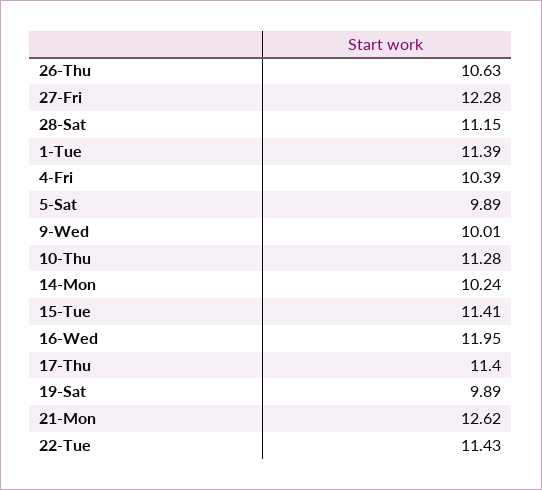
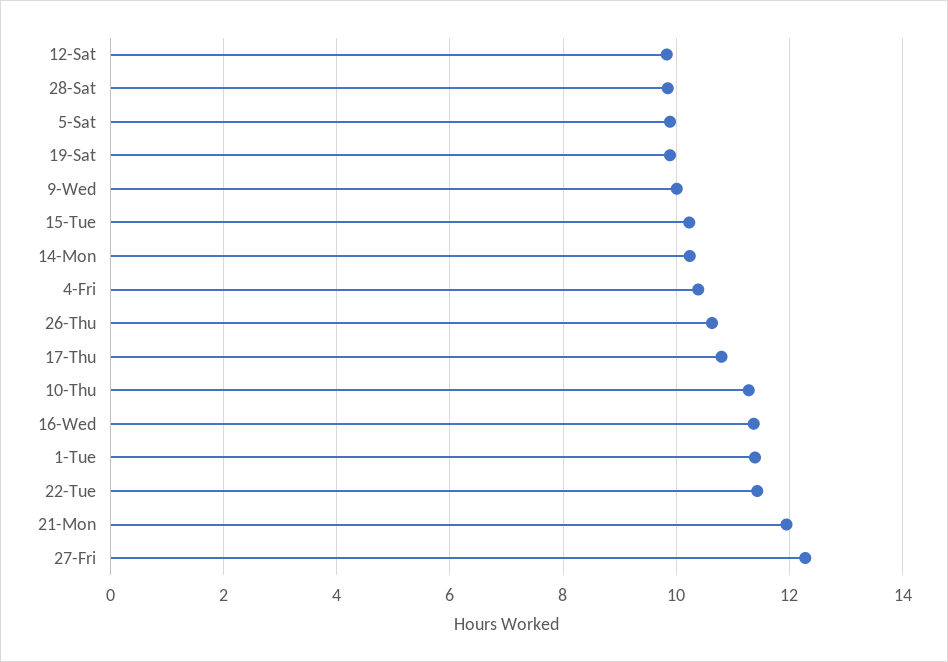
  {
    "26-Thu": 10.63,
    "27-Fri": 12.28,
-   "28-Sat": 11.15,
+   "28-Sat": 9.8,
    "1-Tue": 11.39,
    "4-Fri": 10.39,
    "5-Sat": 9.89,
    "9-Wed": 10.01,
    "10-Thu": 11.28,
    "14-Mon": 10.24,
-   "15-Tue": 11.41,
+   "15-Tue": 10.2,
-   "16-Wed": 11.95,
+   "16-Wed": 11.4,
-   "17-Thu": 11.4,
+   "17-Thu": 10.8,
    "19-Sat": 9.89,
-   "21-Mon": 12.62,
+   "21-Mon": 12,
-   "22-Tue": 11.43
+   "22-Tue": 11.43,
+   "12-Sat": 9.8
  }

